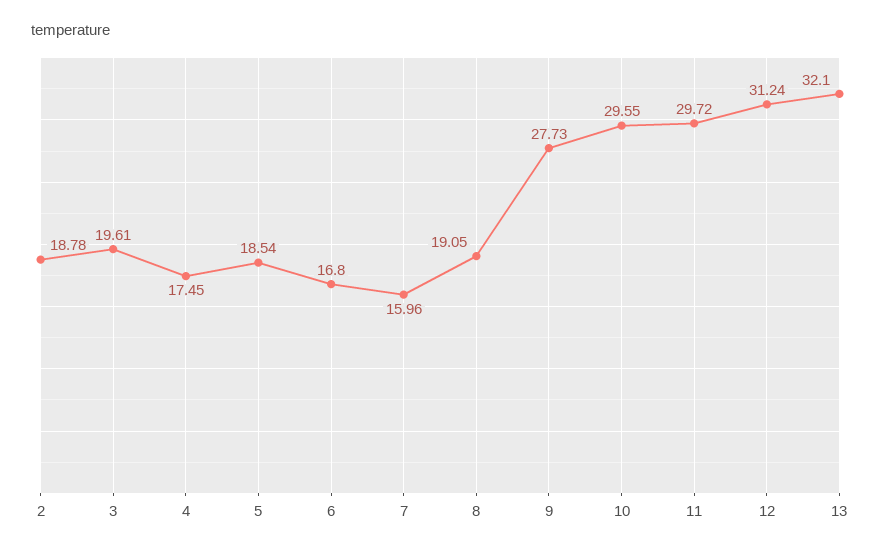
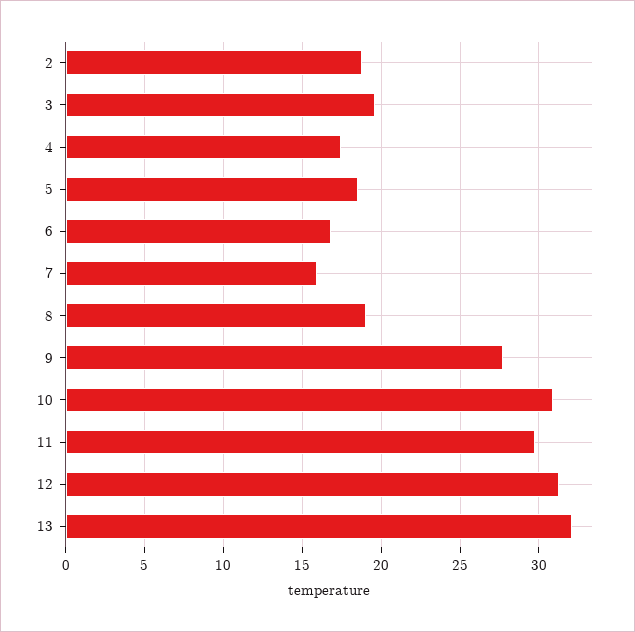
  {
    "2": 18.78,
    "3": 19.61,
    "4": 17.45,
    "5": 18.54,
    "6": 16.8,
    "7": 15.96,
    "8": 19.05,
    "9": 27.73,
-   "10": 29.55,
+   "10": 31,
    "11": 29.72,
    "12": 31.24,
    "13": 32.1
  }

